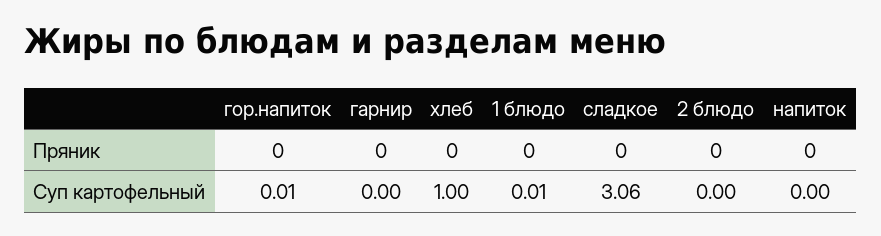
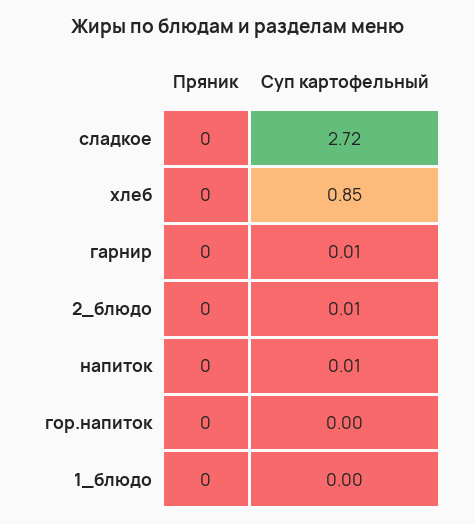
  {
    "гор.напиток": {
      "Пряник": 0,
-     "Суп картофельный": 0.01
+     "Суп картофельный": 0
    },
    "гарнир": {
      "Пряник": 0,
-     "Суп картофельный": 0
+     "Суп картофельный": 0.01
    },
    "хлеб": {
      "Пряник": 0,
-     "Суп картофельный": 1
+     "Суп картофельный": 0.85
    },
    "1 блюдо": {
      "Пряник": 0,
-     "Суп картофельный": 0.01
+     "Суп картофельный": 0
    },
    "сладкое": {
      "Пряник": 0,
-     "Суп картофельный": 3.06
+     "Суп картофельный": 2.72
    },
    "2 блюдо": {
      "Пряник": 0,
-     "Суп картофельный": 0
+     "Суп картофельный": 0.01
    },
    "напиток": {
      "Пряник": 0,
-     "Суп картофельный": 0
+     "Суп картофельный": 0.01
    }
  }

